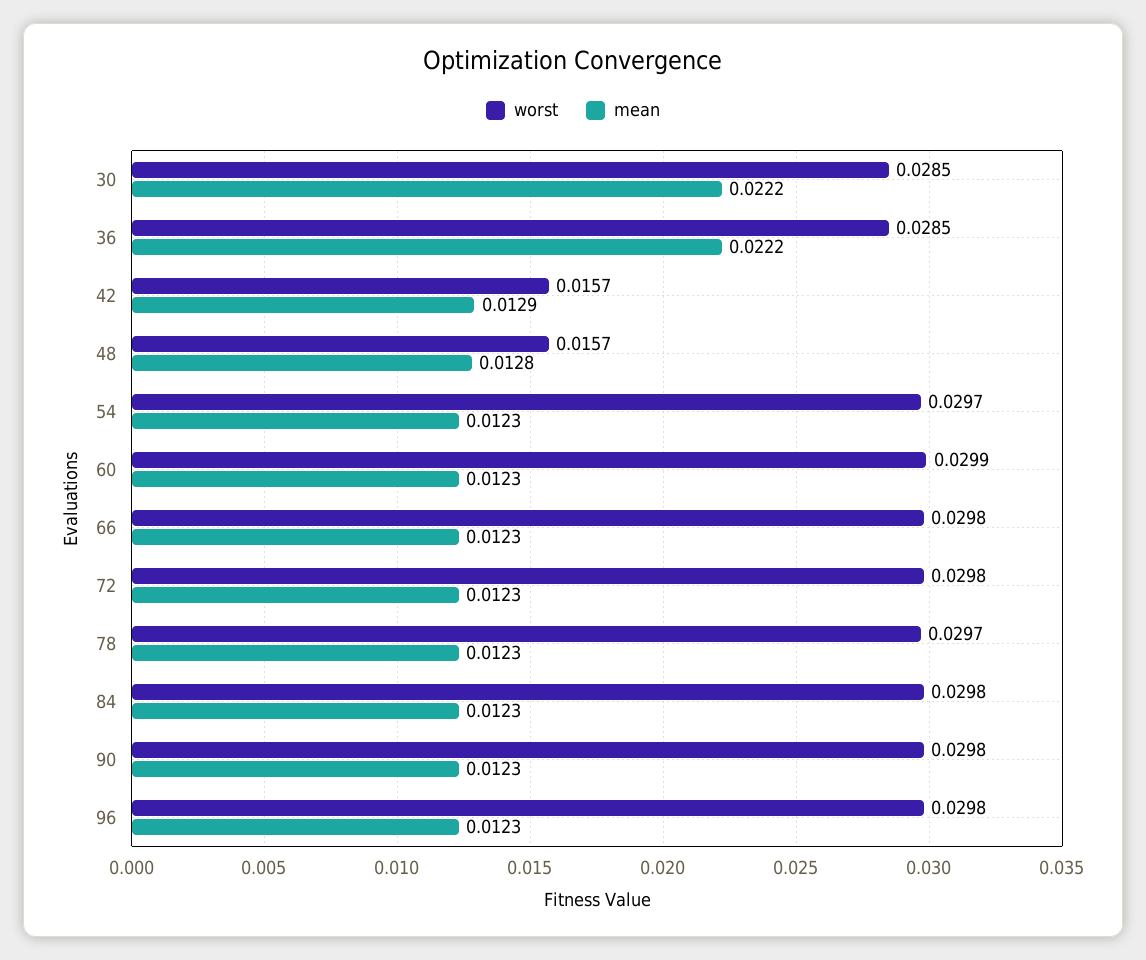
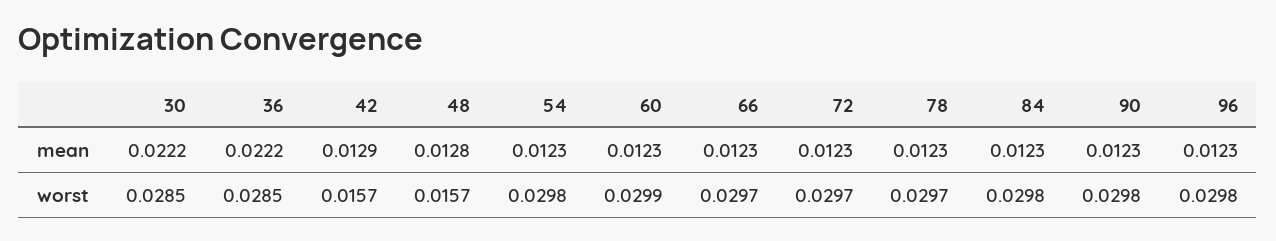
  {
    "worst": {
      "30": 0.0285,
      "36": 0.0285,
      "42": 0.0157,
      "48": 0.0157,
-     "54": 0.0297,
+     "54": 0.0298,
      "60": 0.0299,
-     "66": 0.0298,
+     "66": 0.0297,
-     "72": 0.0298,
+     "72": 0.0297,
      "78": 0.0297,
      "84": 0.0298,
      "90": 0.0298,
      "96": 0.0298
    },
    "mean": {
      "30": 0.0222,
      "36": 0.0222,
      "42": 0.0129,
      "48": 0.0128,
      "54": 0.0123,
      "60": 0.0123,
      "66": 0.0123,
      "72": 0.0123,
      "78": 0.0123,
      "84": 0.0123,
      "90": 0.0123,
      "96": 0.0123
    }
  }

